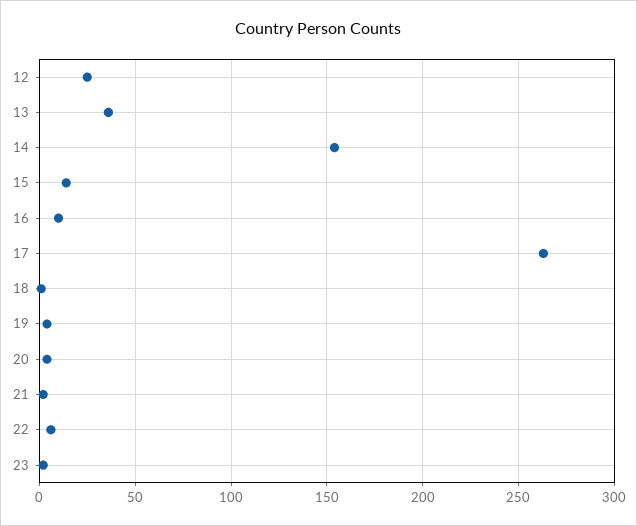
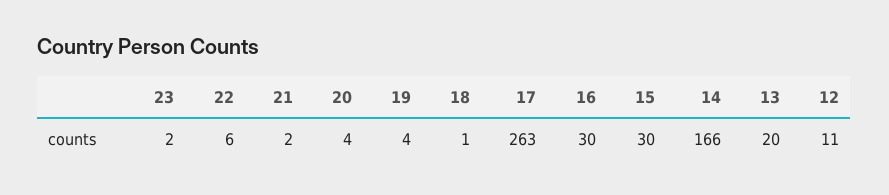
  {
-   "12": 25,
+   "12": 11,
-   "13": 35,
+   "13": 20,
-   "14": 155,
+   "14": 166,
-   "15": 15,
+   "15": 30,
-   "16": 10,
+   "16": 30,
    "17": 263,
    "18": 1,
    "19": 4,
    "20": 4,
    "21": 2,
    "22": 6,
    "23": 2
  }

